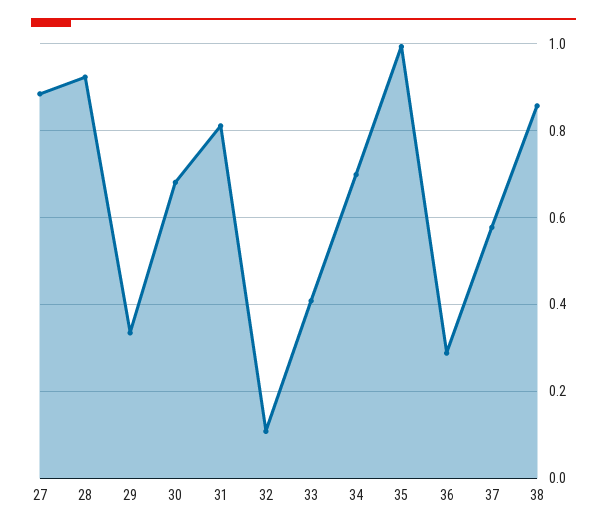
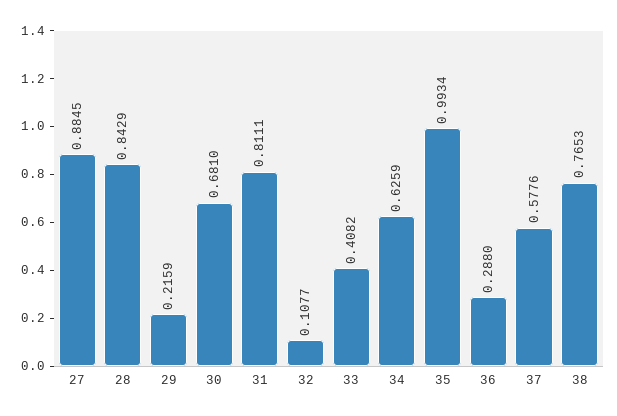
  {
    "27": 0.8845,
-   "28": 0.92,
+   "28": 0.8429,
-   "29": 0.34,
+   "29": 0.2159,
    "30": 0.681,
    "31": 0.8111,
    "32": 0.1077,
    "33": 0.4082,
-   "34": 0.7,
+   "34": 0.6259,
    "35": 0.9934,
    "36": 0.288,
    "37": 0.5776,
-   "38": 0.86
+   "38": 0.7653
  }

